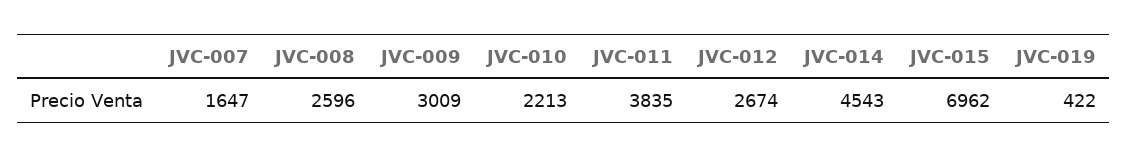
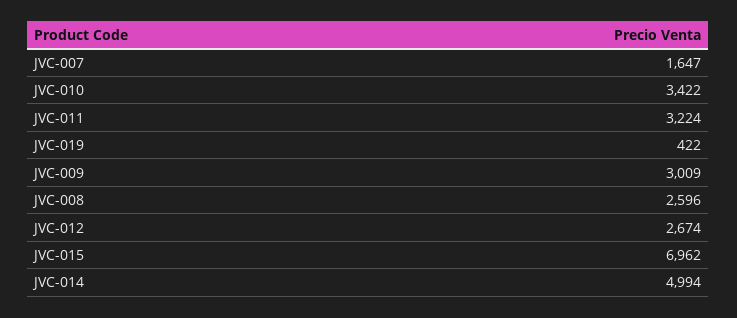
  {
    "JVC-007": 1647,
    "JVC-008": 2596,
    "JVC-009": 3009,
-   "JVC-010": 2213,
+   "JVC-010": 3422,
-   "JVC-011": 3835,
+   "JVC-011": 3224,
    "JVC-012": 2674,
-   "JVC-014": 4543,
+   "JVC-014": 4994,
    "JVC-015": 6962,
    "JVC-019": 422
  }

